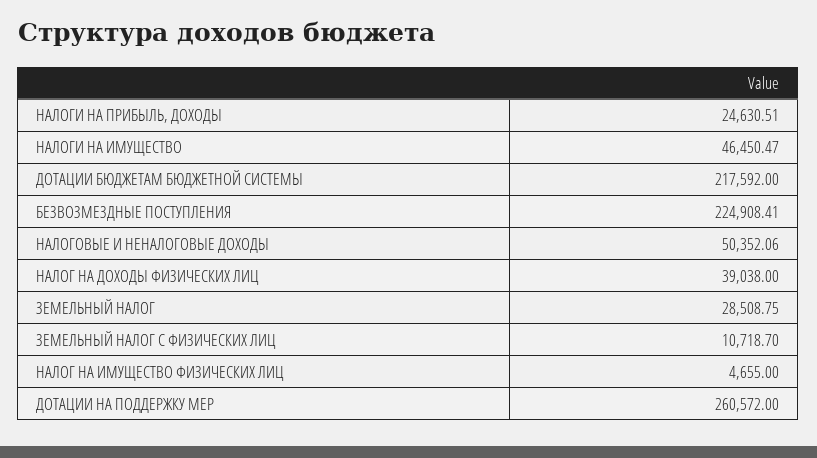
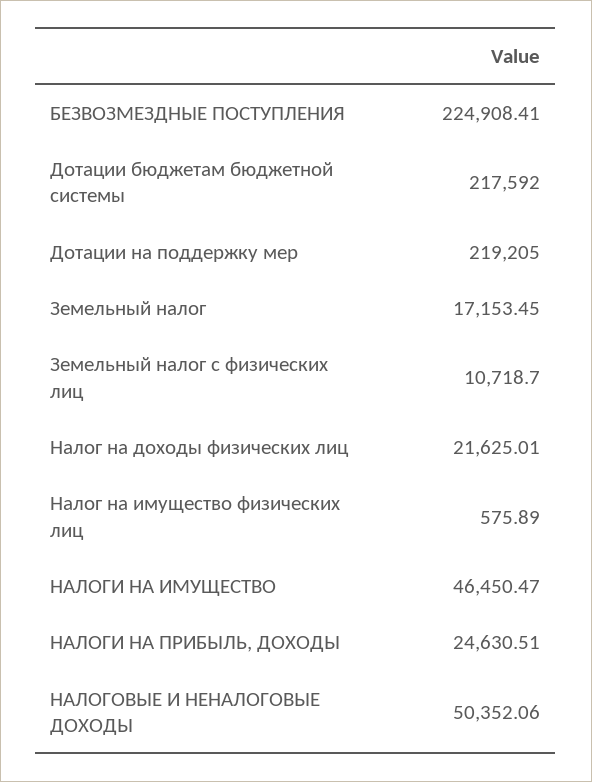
  {
    "НАЛОГИ НА ПРИБЫЛЬ, ДОХОДЫ": 24630.51,
    "НАЛОГИ НА ИМУЩЕСТВО": 46450.47,
    "ДОТАЦИИ БЮДЖЕТАМ БЮДЖЕТНОЙ СИСТЕМЫ": 217592,
    "БЕЗВОЗМЕЗДНЫЕ ПОСТУПЛЕНИЯ": 224908.41,
    "НАЛОГОВЫЕ И НЕНАЛОГОВЫЕ ДОХОДЫ": 50352.06,
-   "НАЛОГ НА ДОХОДЫ ФИЗИЧЕСКИХ ЛИЦ": 39038,
+   "НАЛОГ НА ДОХОДЫ ФИЗИЧЕСКИХ ЛИЦ": 21625.01,
-   "ЗЕМЕЛЬНЫЙ НАЛОГ": 28508.75,
+   "ЗЕМЕЛЬНЫЙ НАЛОГ": 17153.45,
    "ЗЕМЕЛЬНЫЙ НАЛОГ С ФИЗИЧЕСКИХ ЛИЦ": 10718.7,
-   "НАЛОГ НА ИМУЩЕСТВО ФИЗИЧЕСКИХ ЛИЦ": 4655,
+   "НАЛОГ НА ИМУЩЕСТВО ФИЗИЧЕСКИХ ЛИЦ": 575.89,
-   "ДОТАЦИИ НА ПОДДЕРЖКУ МЕР": 260572
+   "ДОТАЦИИ НА ПОДДЕРЖКУ МЕР": 219205
  }

